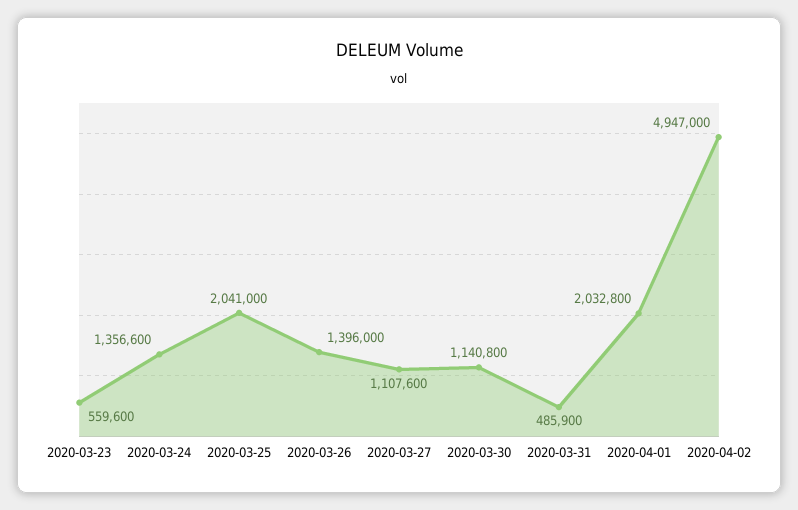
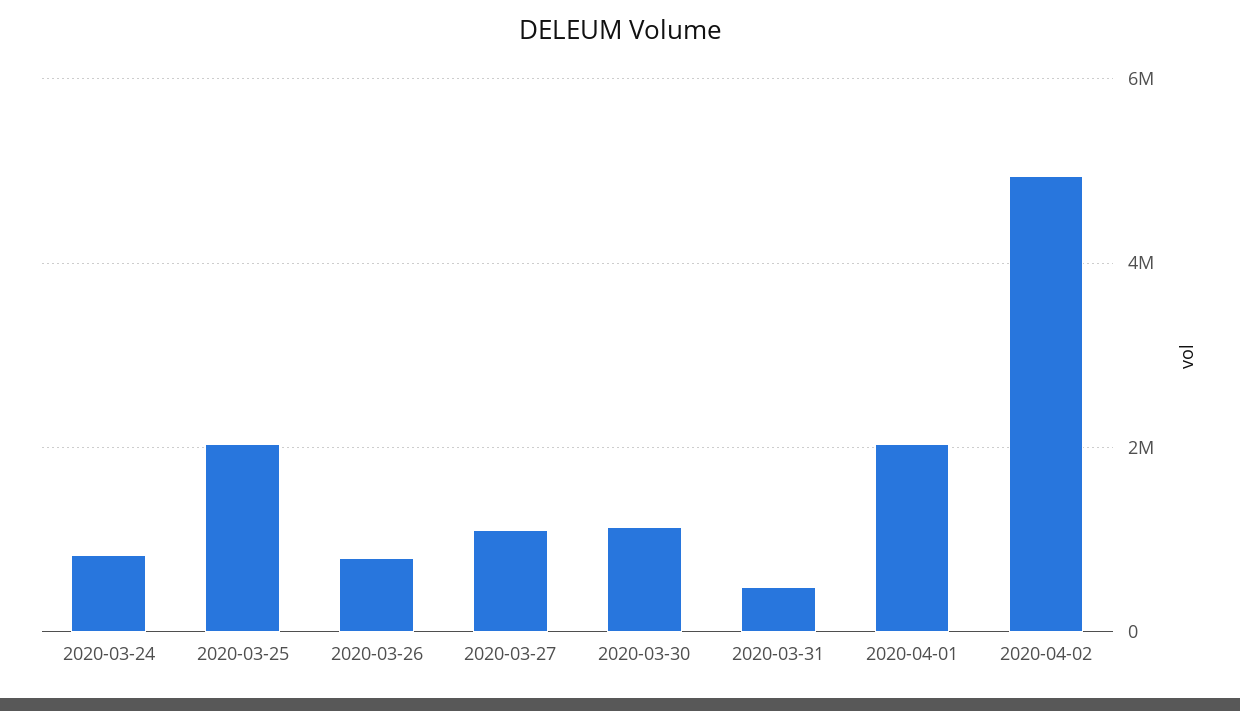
  {
-   "2020-03-23": 559600,
-   "2020-03-24": 1356600,
+   "2020-03-24": 800000,
    "2020-03-25": 2041000,
-   "2020-03-26": 1396000,
+   "2020-03-26": 800000,
    "2020-03-27": 1107600,
    "2020-03-30": 1140800,
    "2020-03-31": 485900,
    "2020-04-01": 2032800,
    "2020-04-02": 4947000
  }

